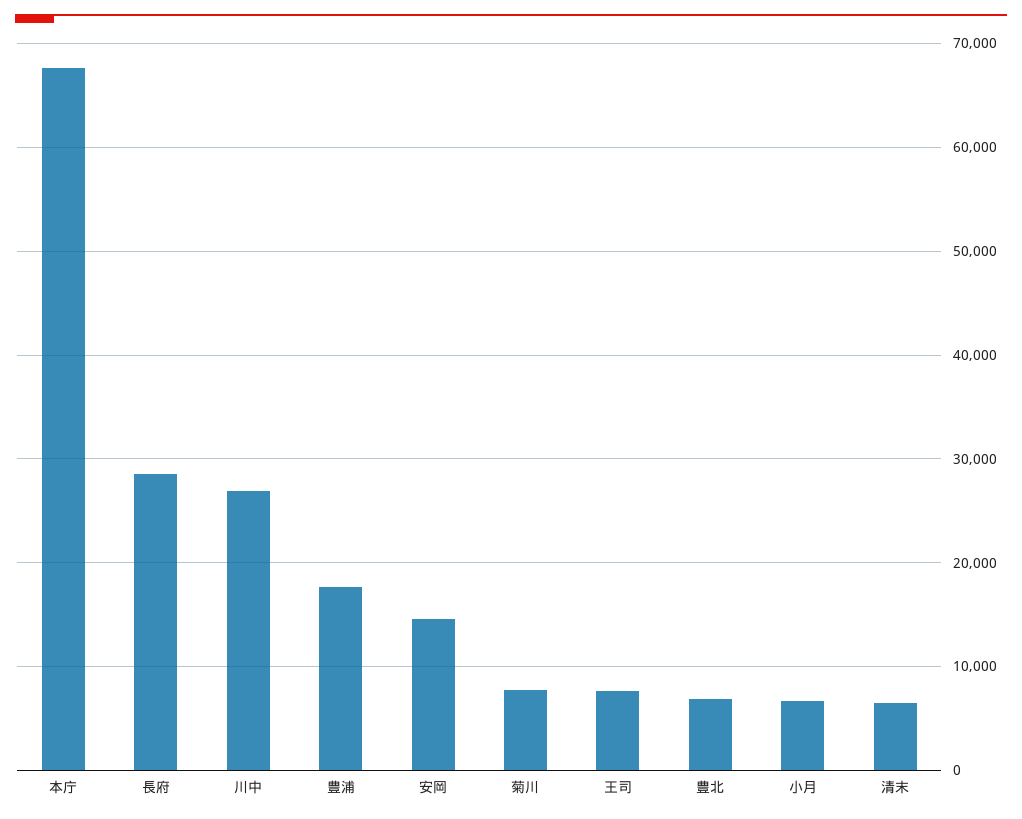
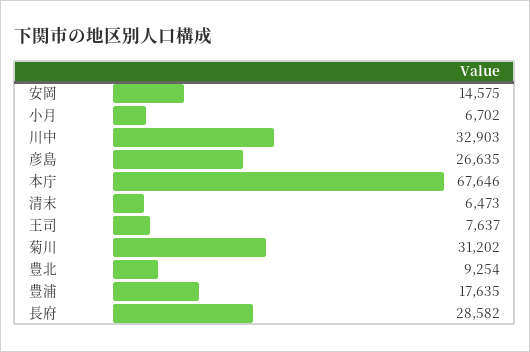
  {
    "本庁": 67646,
    "長府": 28582,
-   "川中": 27000,
+   "川中": 32903,
    "豊浦": 17635,
    "安岡": 14575,
-   "菊川": 8000,
+   "菊川": 31202,
    "王司": 7637,
-   "豊北": 7000,
+   "豊北": 9254,
    "小月": 6702,
-   "清末": 6473
+   "清末": 6473,
+   "彦島": 26635
  }

